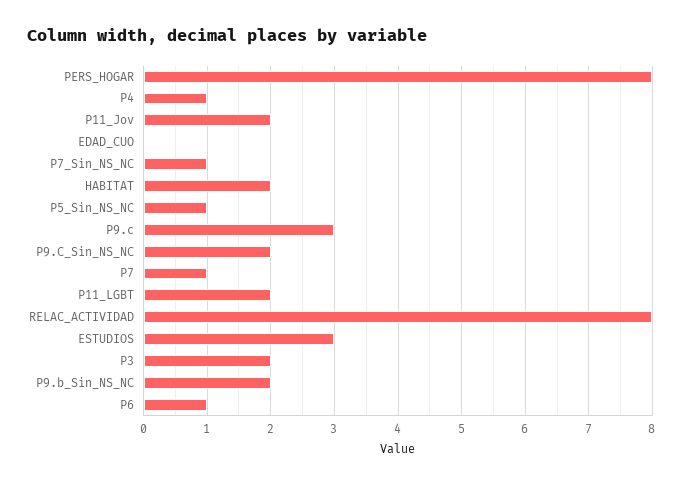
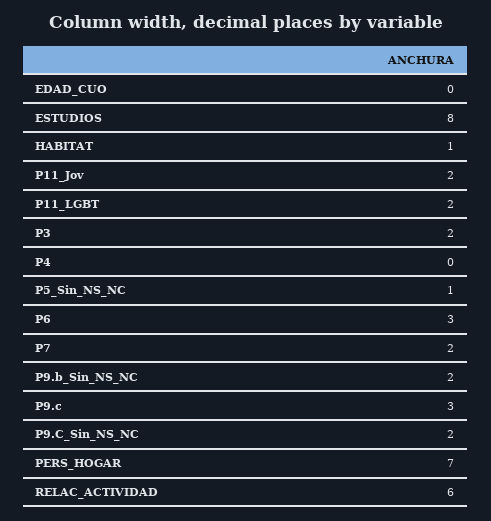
  {
-   "PERS_HOGAR": 8,
+   "PERS_HOGAR": 7,
-   "P4": 1,
+   "P4": 0,
    "P11_Jov": 2,
    "EDAD_CUO": 0,
-   "P7_Sin_NS_NC": 1,
-   "HABITAT": 2,
+   "HABITAT": 1,
    "P5_Sin_NS_NC": 1,
    "P9.c": 3,
    "P9.C_Sin_NS_NC": 2,
-   "P7": 1,
+   "P7": 2,
    "P11_LGBT": 2,
-   "RELAC_ACTIVIDAD": 8,
+   "RELAC_ACTIVIDAD": 6,
-   "ESTUDIOS": 3,
+   "ESTUDIOS": 8,
    "P3": 2,
    "P9.b_Sin_NS_NC": 2,
-   "P6": 1
+   "P6": 3
  }

